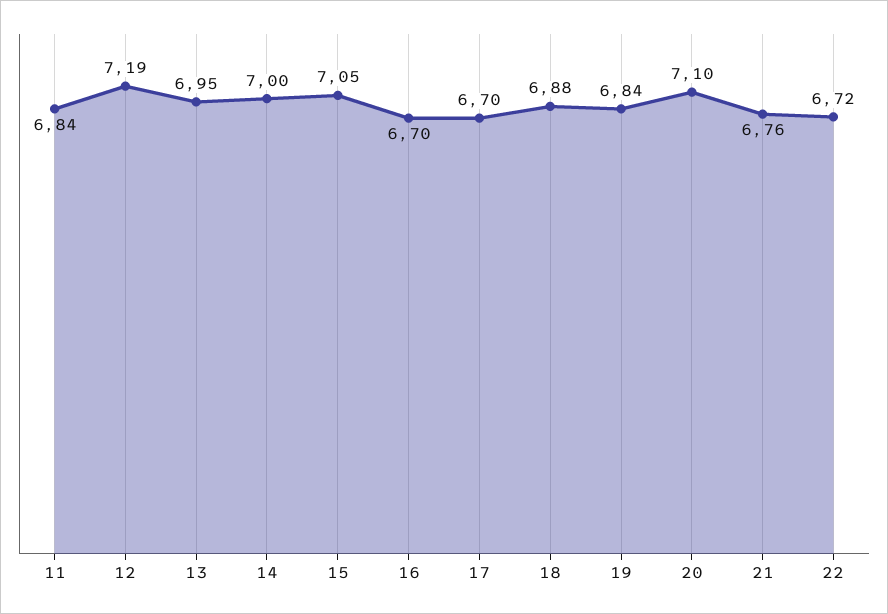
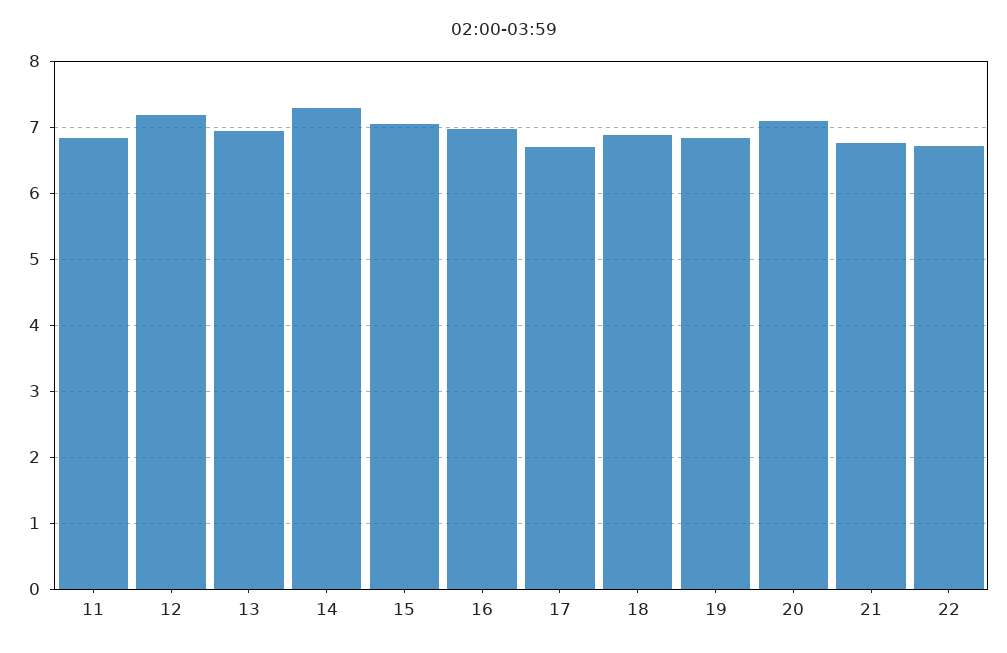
  {
    "11": 6.84,
    "12": 7.19,
    "13": 6.95,
-   "14": 7,
+   "14": 7.3,
    "15": 7.05,
-   "16": 6.7,
+   "16": 7,
    "17": 6.7,
    "18": 6.88,
    "19": 6.84,
    "20": 7.1,
    "21": 6.76,
    "22": 6.72
  }

